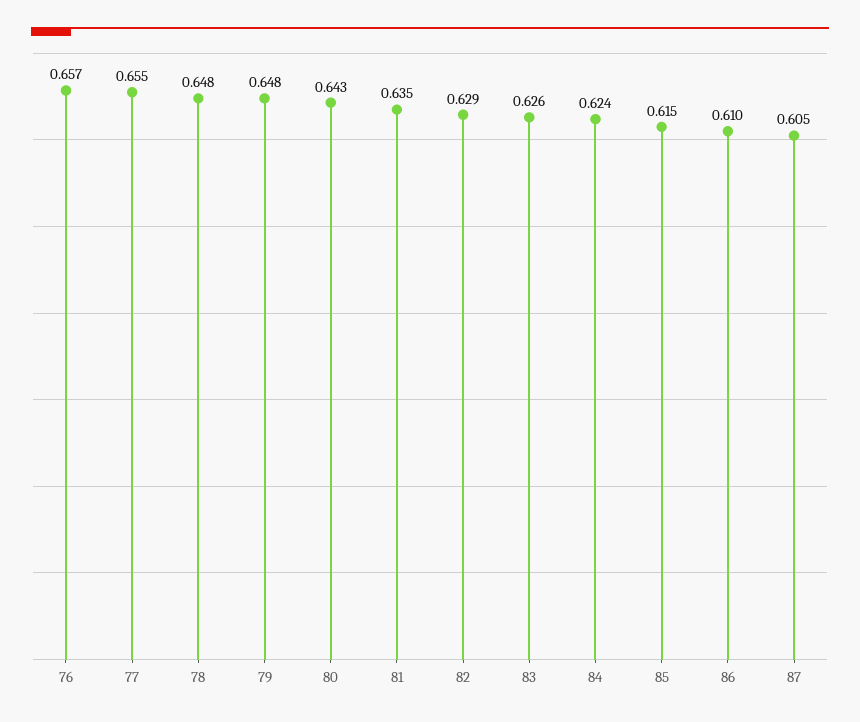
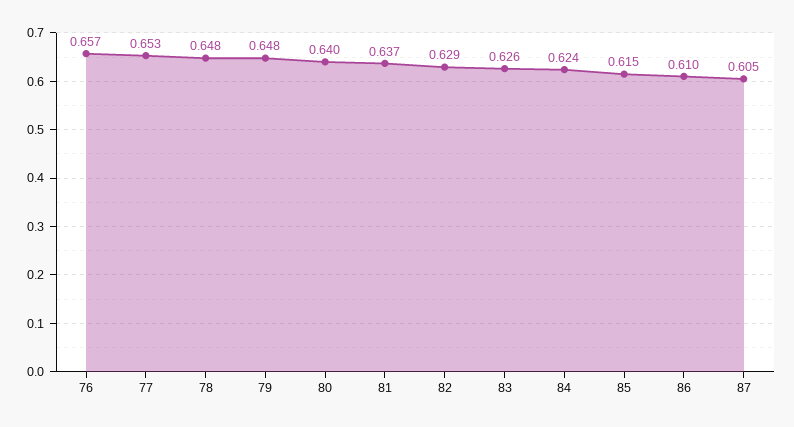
  {
    "76": 0.657,
-   "77": 0.655,
+   "77": 0.653,
    "78": 0.648,
    "79": 0.648,
-   "80": 0.643,
+   "80": 0.64,
-   "81": 0.635,
+   "81": 0.637,
    "82": 0.629,
    "83": 0.626,
    "84": 0.624,
    "85": 0.615,
    "86": 0.61,
    "87": 0.605
  }

